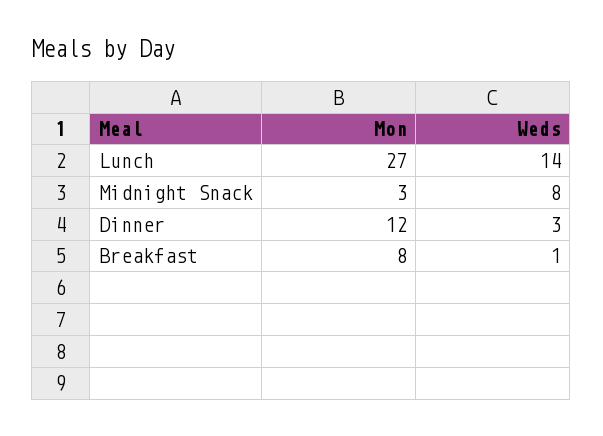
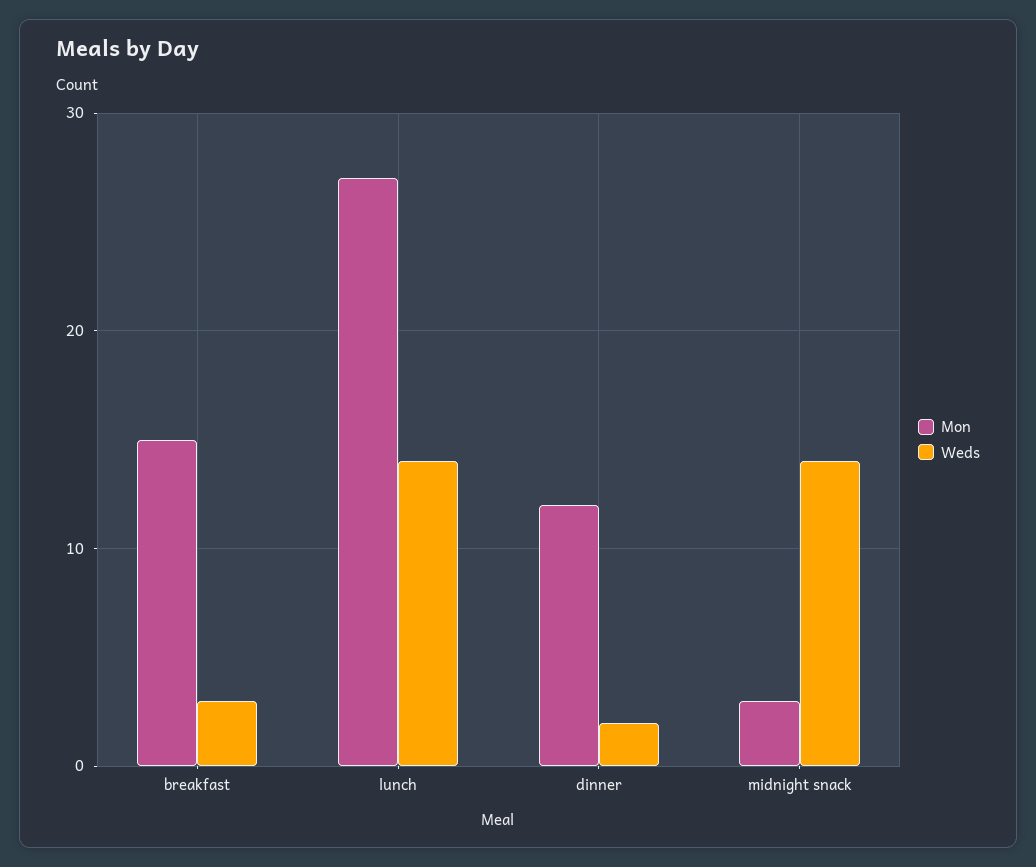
  {
    "Mon": {
      "Lunch": 27,
      "Midnight Snack": 3,
      "Dinner": 12,
-     "Breakfast": 8
+     "Breakfast": 15
    },
    "Weds": {
      "Lunch": 14,
-     "Midnight Snack": 8,
+     "Midnight Snack": 14,
-     "Dinner": 3,
+     "Dinner": 2,
-     "Breakfast": 1
+     "Breakfast": 3
    }
  }

